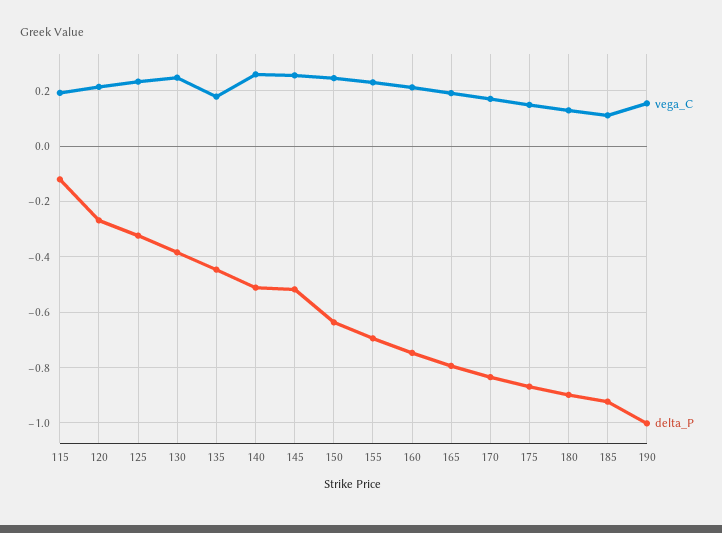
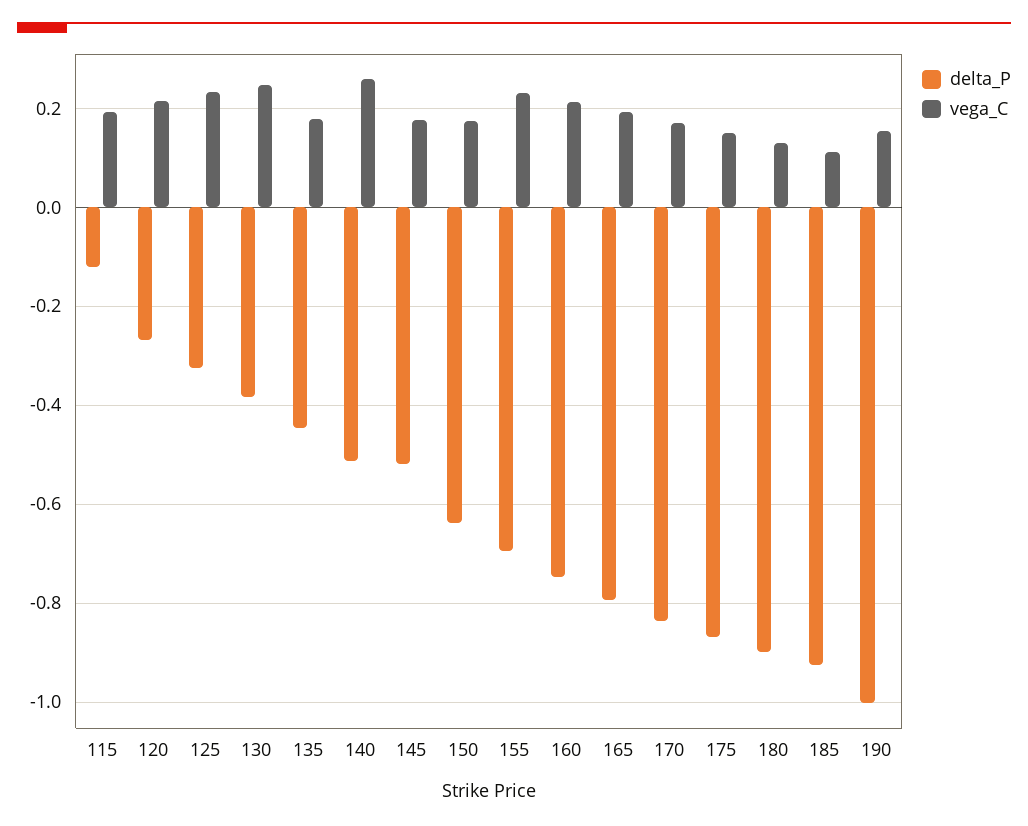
  {
    "vega_C": {
      "115": 0.2,
      "120": 0.22,
      "125": 0.24,
      "130": 0.24,
      "135": 0.18,
      "140": 0.26,
-     "145": 0.25,
+     "145": 0.18,
-     "150": 0.25,
+     "150": 0.18,
      "155": 0.24,
      "160": 0.22,
      "165": 0.2,
      "170": 0.18,
      "175": 0.14,
      "180": 0.12,
      "185": 0.12,
      "190": 0.16
    },
    "delta_P": {
      "115": -0.12,
      "120": -0.26,
      "125": -0.32,
      "130": -0.38,
      "135": -0.44,
      "140": -0.52,
      "145": -0.52,
      "150": -0.64,
      "155": -0.7,
      "160": -0.74,
      "165": -0.8,
      "170": -0.84,
      "175": -0.86,
      "180": -0.9,
      "185": -0.92,
      "190": -1
    }
  }

